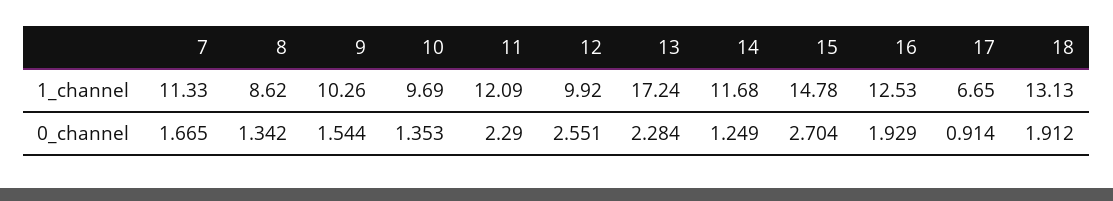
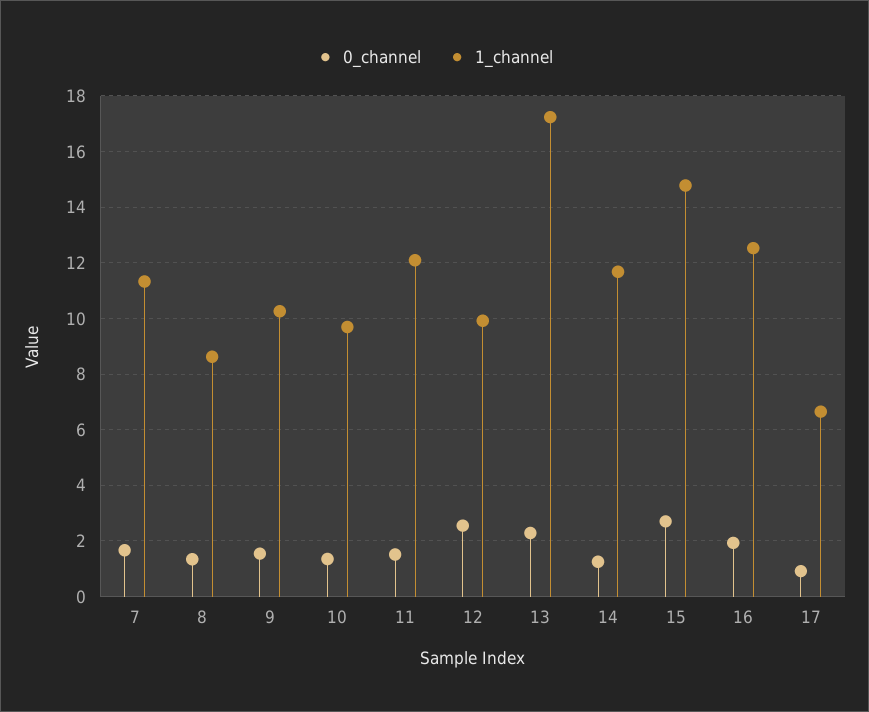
  {
    "1_channel": {
      "7": 11.33,
      "8": 8.62,
      "9": 10.26,
      "10": 9.69,
      "11": 12.09,
      "12": 9.92,
      "13": 17.24,
      "14": 11.68,
      "15": 14.78,
      "16": 12.53,
-     "17": 6.65,
+     "17": 6.65
-     "18": 13.13
    },
    "0_channel": {
      "7": 1.665,
      "8": 1.342,
      "9": 1.544,
      "10": 1.353,
-     "11": 2.29,
+     "11": 1.5,
      "12": 2.551,
      "13": 2.284,
      "14": 1.249,
      "15": 2.704,
      "16": 1.929,
-     "17": 0.914,
+     "17": 0.914
-     "18": 1.912
    }
  }

